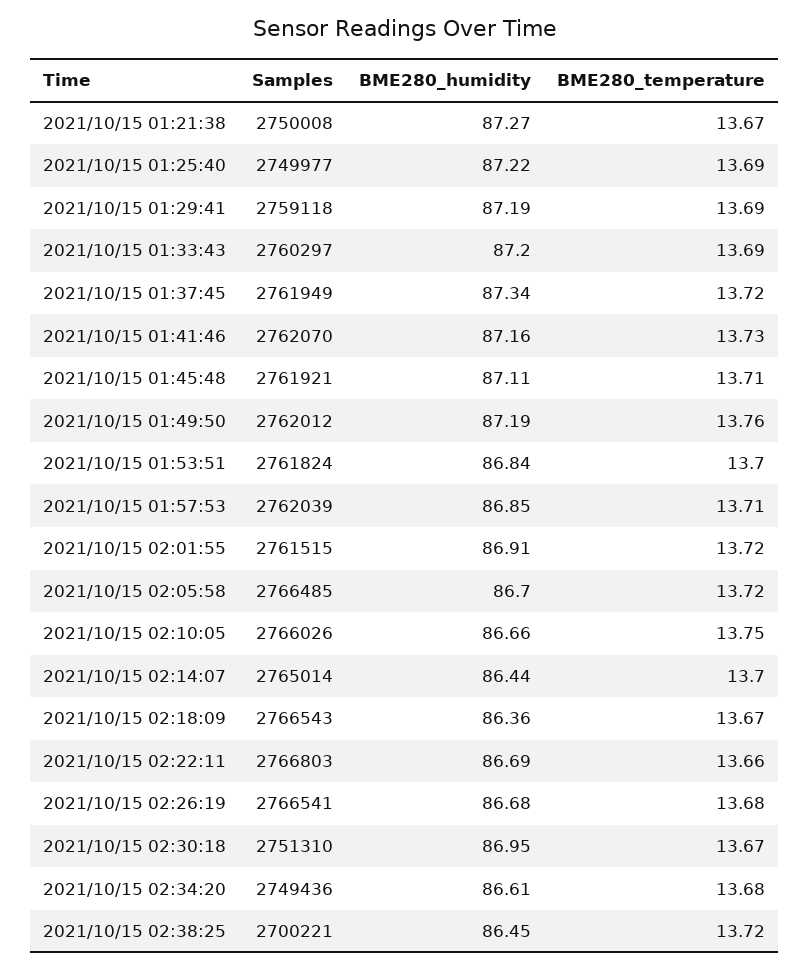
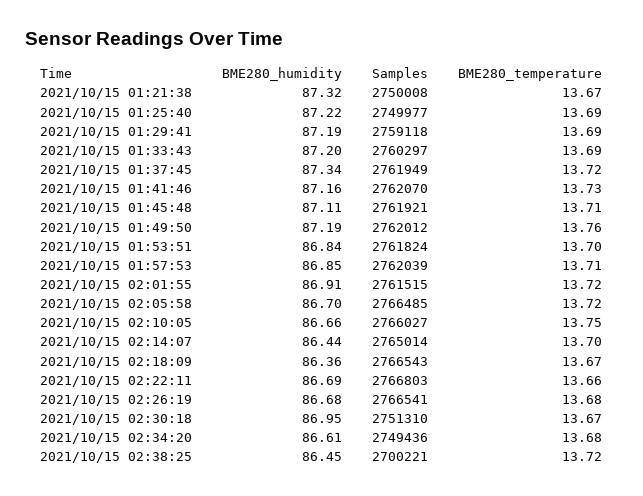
  {
    "Samples": {
      "2021/10/15 01:21:38": 2750008,
      "2021/10/15 01:25:40": 2749977,
      "2021/10/15 01:29:41": 2759118,
      "2021/10/15 01:33:43": 2760297,
      "2021/10/15 01:37:45": 2761949,
      "2021/10/15 01:41:46": 2762070,
      "2021/10/15 01:45:48": 2761921,
      "2021/10/15 01:49:50": 2762012,
      "2021/10/15 01:53:51": 2761824,
      "2021/10/15 01:57:53": 2762039,
      "2021/10/15 02:01:55": 2761515,
      "2021/10/15 02:05:58": 2766485,
-     "2021/10/15 02:10:05": 2766026,
+     "2021/10/15 02:10:05": 2766027,
      "2021/10/15 02:14:07": 2765014,
      "2021/10/15 02:18:09": 2766543,
      "2021/10/15 02:22:11": 2766803,
      "2021/10/15 02:26:19": 2766541,
      "2021/10/15 02:30:18": 2751310,
      "2021/10/15 02:34:20": 2749436,
      "2021/10/15 02:38:25": 2700221
    },
    "BME280_humidity": {
-     "2021/10/15 01:21:38": 87.27,
+     "2021/10/15 01:21:38": 87.32,
      "2021/10/15 01:25:40": 87.22,
      "2021/10/15 01:29:41": 87.19,
      "2021/10/15 01:33:43": 87.2,
      "2021/10/15 01:37:45": 87.34,
      "2021/10/15 01:41:46": 87.16,
      "2021/10/15 01:45:48": 87.11,
      "2021/10/15 01:49:50": 87.19,
      "2021/10/15 01:53:51": 86.84,
      "2021/10/15 01:57:53": 86.85,
      "2021/10/15 02:01:55": 86.91,
      "2021/10/15 02:05:58": 86.7,
      "2021/10/15 02:10:05": 86.66,
      "2021/10/15 02:14:07": 86.44,
      "2021/10/15 02:18:09": 86.36,
      "2021/10/15 02:22:11": 86.69,
      "2021/10/15 02:26:19": 86.68,
      "2021/10/15 02:30:18": 86.95,
      "2021/10/15 02:34:20": 86.61,
      "2021/10/15 02:38:25": 86.45
    },
    "BME280_temperature": {
      "2021/10/15 01:21:38": 13.67,
      "2021/10/15 01:25:40": 13.69,
      "2021/10/15 01:29:41": 13.69,
      "2021/10/15 01:33:43": 13.69,
      "2021/10/15 01:37:45": 13.72,
      "2021/10/15 01:41:46": 13.73,
      "2021/10/15 01:45:48": 13.71,
      "2021/10/15 01:49:50": 13.76,
      "2021/10/15 01:53:51": 13.7,
      "2021/10/15 01:57:53": 13.71,
      "2021/10/15 02:01:55": 13.72,
      "2021/10/15 02:05:58": 13.72,
      "2021/10/15 02:10:05": 13.75,
      "2021/10/15 02:14:07": 13.7,
      "2021/10/15 02:18:09": 13.67,
      "2021/10/15 02:22:11": 13.66,
      "2021/10/15 02:26:19": 13.68,
      "2021/10/15 02:30:18": 13.67,
      "2021/10/15 02:34:20": 13.68,
      "2021/10/15 02:38:25": 13.72
    }
  }

